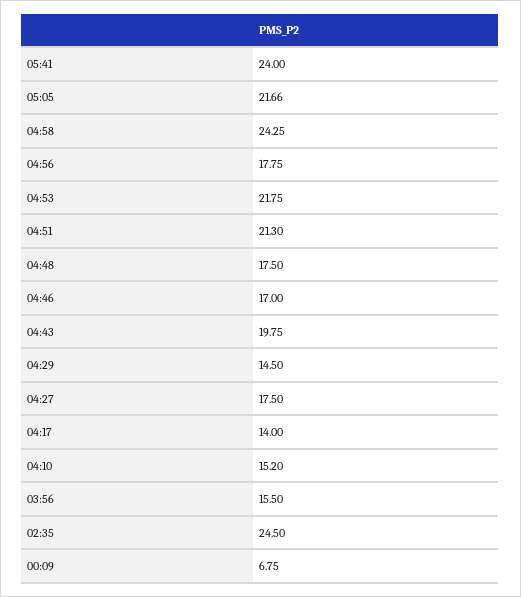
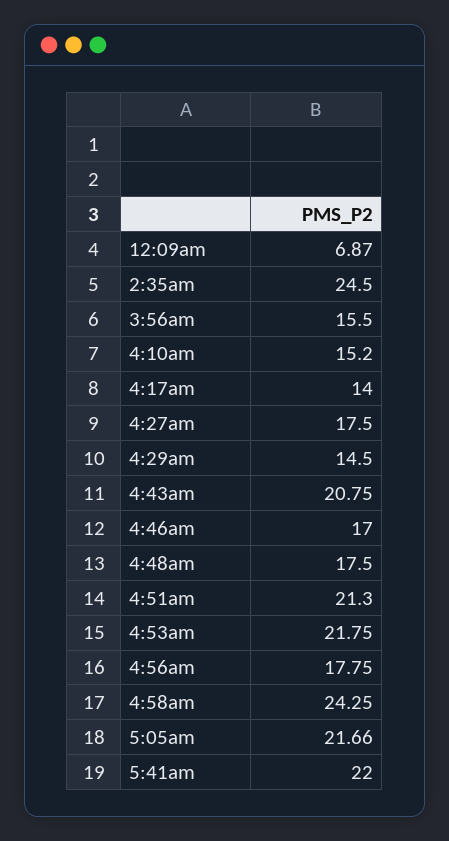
  {
-   "05:41": 24,
+   "05:41": 22,
    "05:05": 21.66,
    "04:58": 24.25,
    "04:56": 17.75,
    "04:53": 21.75,
    "04:51": 21.3,
    "04:48": 17.5,
    "04:46": 17,
-   "04:43": 19.75,
+   "04:43": 20.75,
    "04:29": 14.5,
    "04:27": 17.5,
    "04:17": 14,
    "04:10": 15.2,
    "03:56": 15.5,
    "02:35": 24.5,
-   "00:09": 6.75
+   "00:09": 6.87
  }

